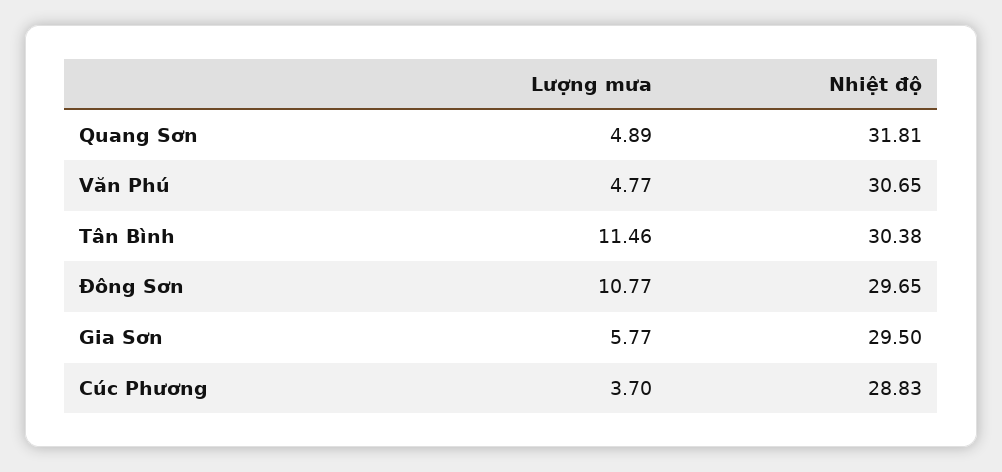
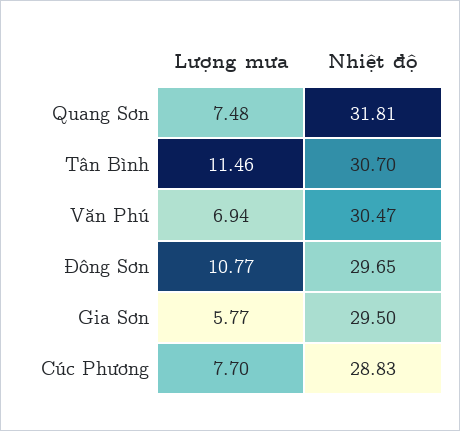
  {
    "Lượng mưa": {
-     "Quang Sơn": 4.89,
+     "Quang Sơn": 7.48,
-     "Văn Phú": 4.77,
+     "Văn Phú": 6.94,
      "Tân Bình": 11.46,
      "Đông Sơn": 10.77,
      "Gia Sơn": 5.77,
-     "Cúc Phương": 3.7
+     "Cúc Phương": 7.7
    },
    "Nhiệt độ": {
      "Quang Sơn": 31.81,
-     "Văn Phú": 30.65,
+     "Văn Phú": 30.47,
-     "Tân Bình": 30.38,
+     "Tân Bình": 30.7,
      "Đông Sơn": 29.65,
      "Gia Sơn": 29.5,
      "Cúc Phương": 28.83
    }
  }

